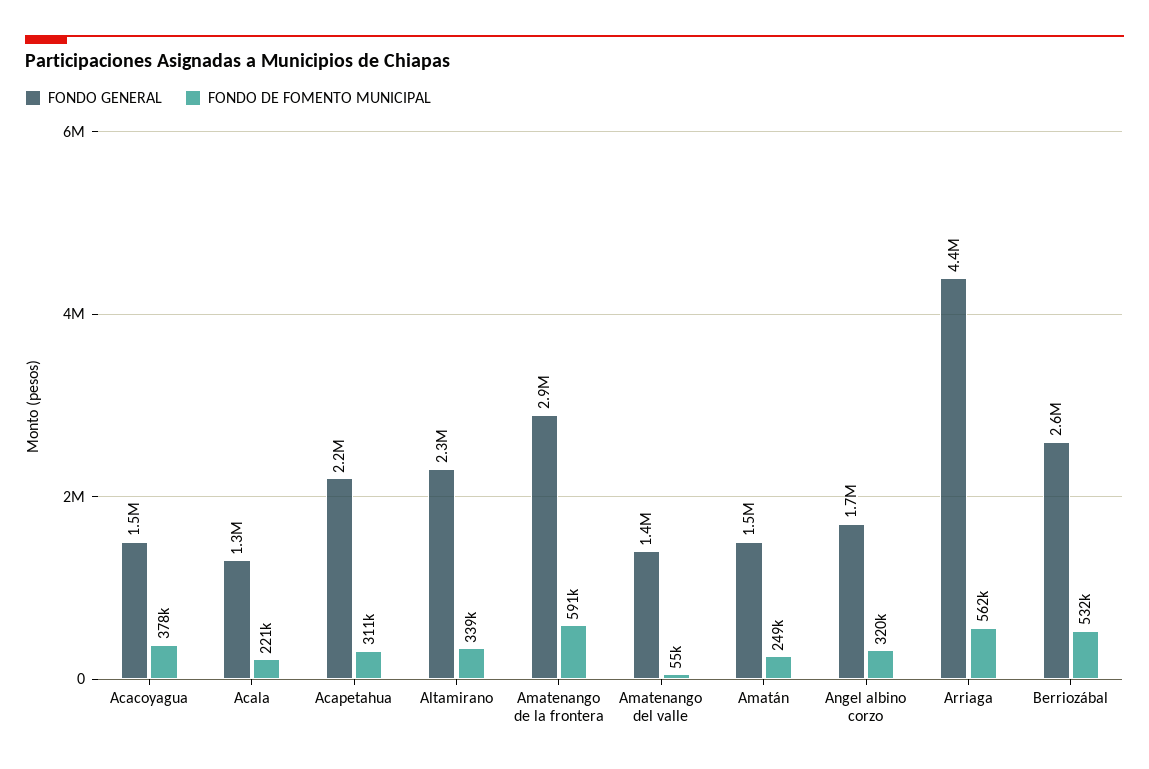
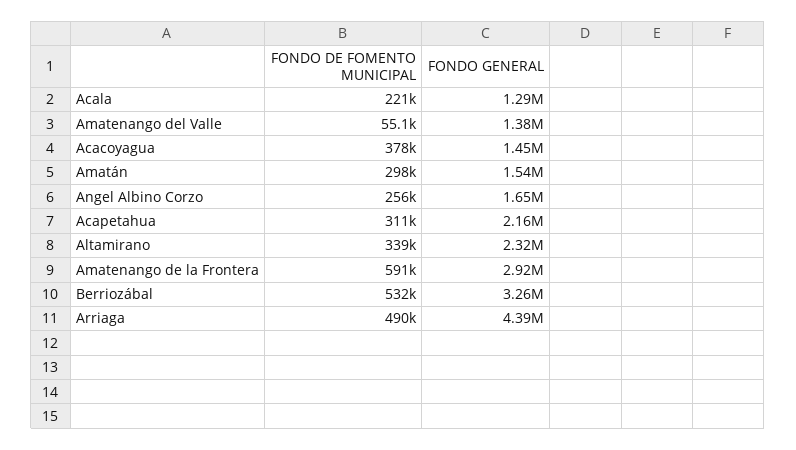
  {
    "FONDO GENERAL": {
      "Acacoyagua": 1450000,
      "Acala": 1290000,
      "Acapetahua": 2160000,
      "Altamirano": 2320000,
      "Amatenango de la frontera": 2920000,
      "Amatenango del valle": 1380000,
      "Amatán": 1540000,
      "Angel albino corzo": 1650000,
      "Arriaga": 4390000,
-     "Berriozábal": 2600000
+     "Berriozábal": 3260000
    },
    "FONDO DE FOMENTO MUNICIPAL": {
      "Acacoyagua": 378000,
      "Acala": 221000,
      "Acapetahua": 311000,
      "Altamirano": 339000,
      "Amatenango de la frontera": 591000,
      "Amatenango del valle": 55100,
-     "Amatán": 249000,
+     "Amatán": 298000,
-     "Angel albino corzo": 320000,
+     "Angel albino corzo": 256000,
-     "Arriaga": 562000,
+     "Arriaga": 490000,
      "Berriozábal": 532000
    }
  }

